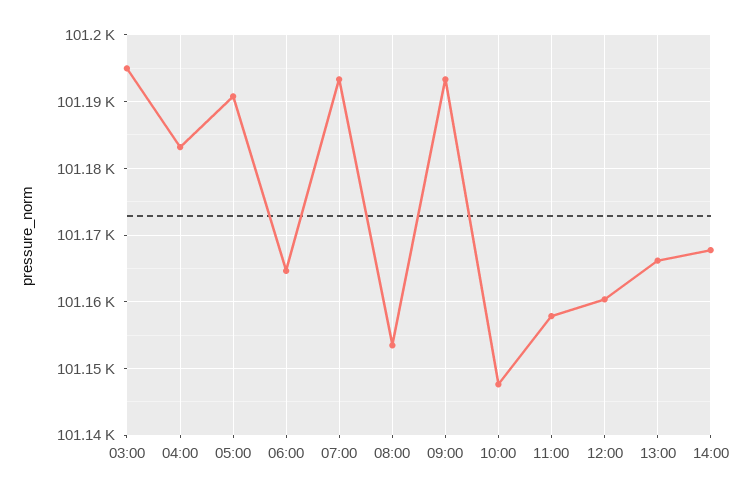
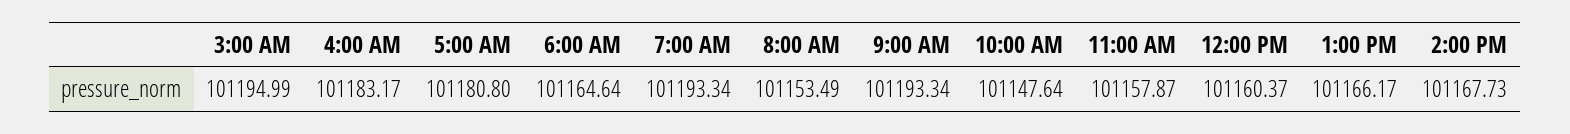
  {
    "03:00": 101194.99,
    "04:00": 101183.17,
-   "05:00": 101191,
+   "05:00": 101180.8,
    "06:00": 101164.64,
    "07:00": 101193.34,
    "08:00": 101153.49,
    "09:00": 101193.34,
    "10:00": 101147.64,
    "11:00": 101157.87,
    "12:00": 101160.37,
    "13:00": 101166.17,
    "14:00": 101167.73
  }

